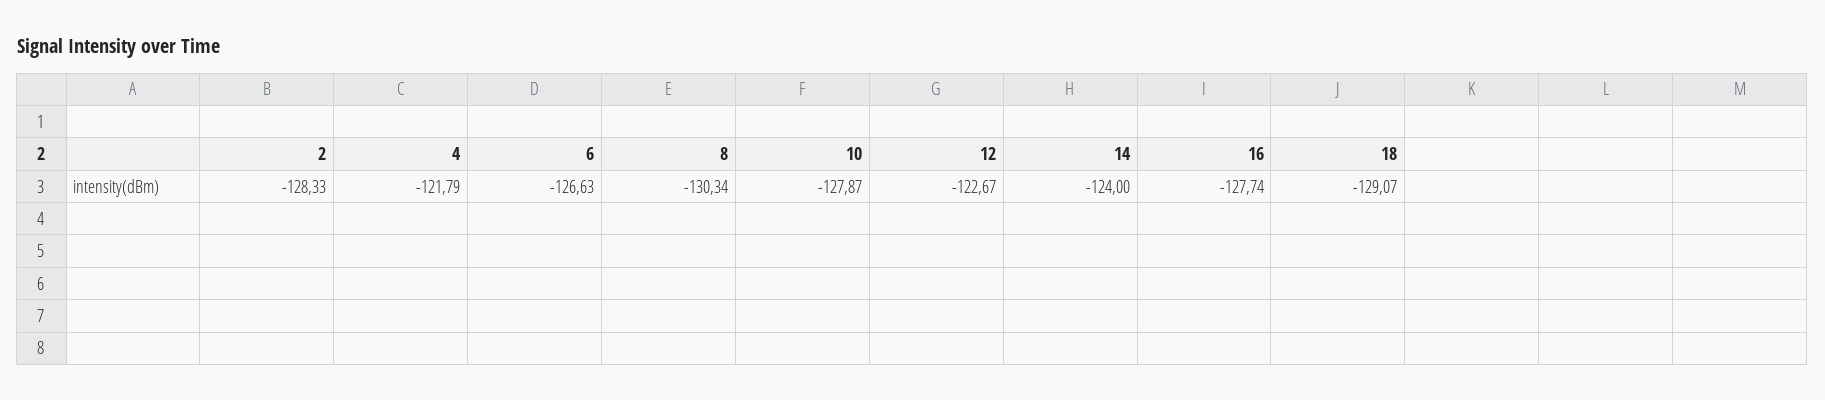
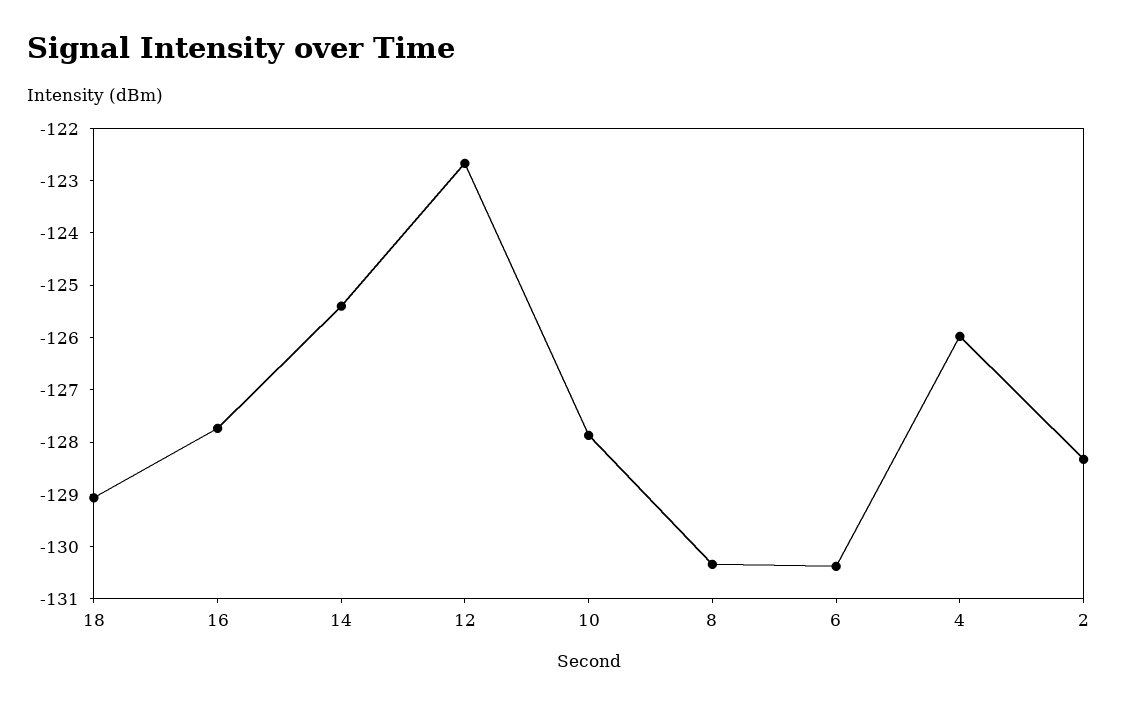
  {
    "2": -128.33,
-   "4": -121.79,
+   "4": -126,
-   "6": -126.63,
+   "6": -130.4,
    "8": -130.34,
    "10": -127.87,
    "12": -122.67,
-   "14": -124,
+   "14": -125.4,
    "16": -127.74,
    "18": -129.07
  }

